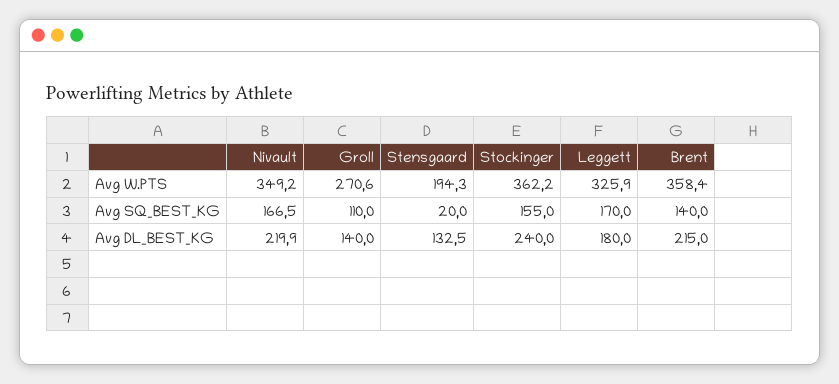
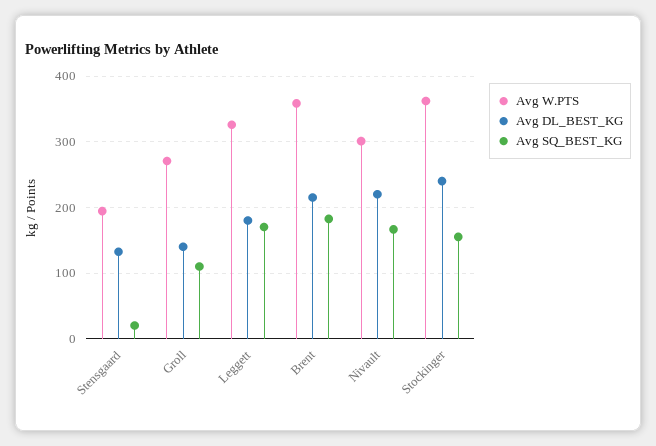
  {
    "Avg W.PTS": {
-     "Nivault": 349.2,
+     "Nivault": 300,
      "Groll": 270.6,
      "Stensgaard": 194.3,
      "Stockinger": 362.2,
      "Leggett": 325.9,
      "Brent": 358.4
    },
    "Avg SQ_BEST_KG": {
      "Nivault": 166.5,
      "Groll": 110,
      "Stensgaard": 20,
      "Stockinger": 155,
      "Leggett": 170,
-     "Brent": 140
+     "Brent": 180
    },
    "Avg DL_BEST_KG": {
      "Nivault": 219.9,
      "Groll": 140,
      "Stensgaard": 132.5,
      "Stockinger": 240,
      "Leggett": 180,
      "Brent": 215
    }
  }

